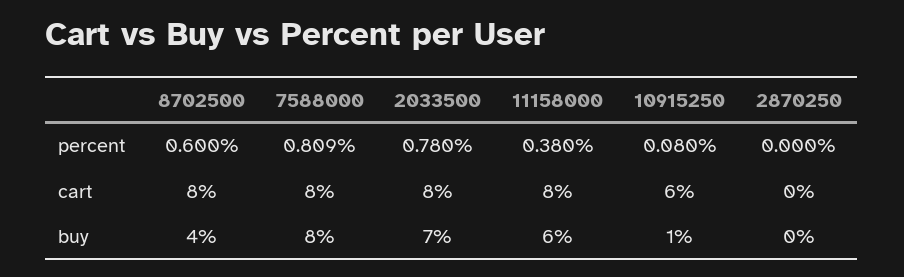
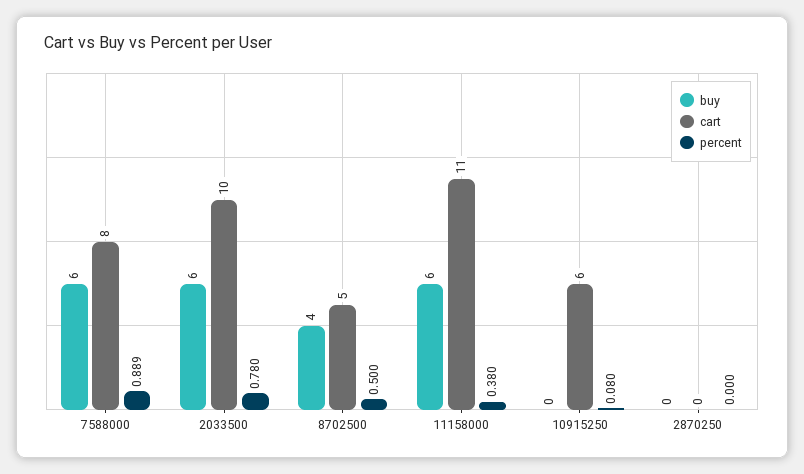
  {
    "percent": {
-     "8702500": 0.6,
+     "8702500": 0.5,
-     "7588000": 0.809,
+     "7588000": 0.889,
      "2033500": 0.78,
      "11158000": 0.38,
      "10915250": 0.08,
      "2870250": 0
    },
    "cart": {
-     "8702500": 8,
+     "8702500": 5,
      "7588000": 8,
-     "2033500": 8,
+     "2033500": 10,
-     "11158000": 8,
+     "11158000": 11,
      "10915250": 6,
      "2870250": 0
    },
    "buy": {
      "8702500": 4,
-     "7588000": 8,
+     "7588000": 6,
-     "2033500": 7,
+     "2033500": 6,
      "11158000": 6,
-     "10915250": 1,
+     "10915250": 0,
      "2870250": 0
    }
  }

